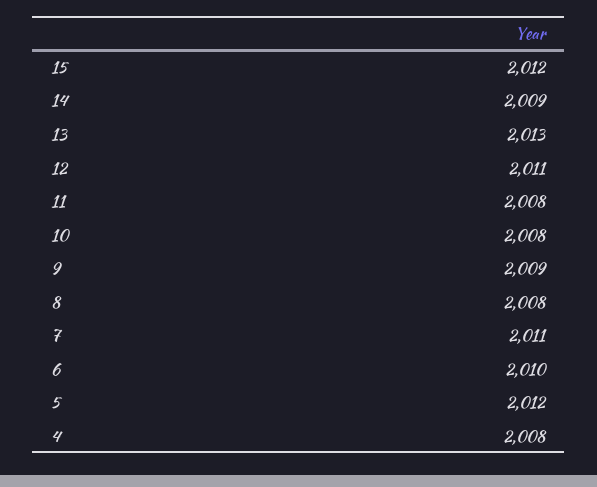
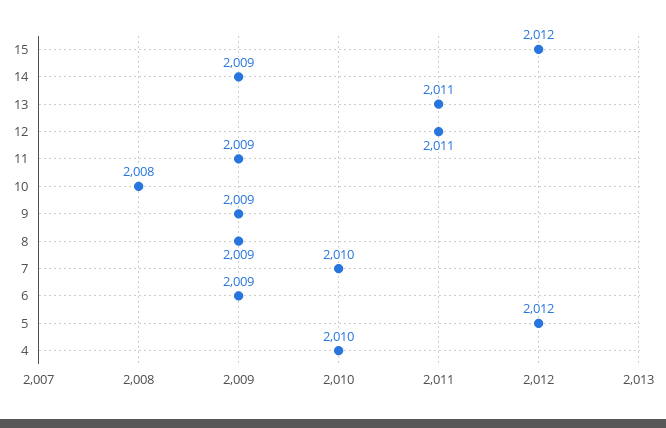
  {
    "15": 2012,
    "14": 2009,
-   "13": 2013,
+   "13": 2011,
    "12": 2011,
-   "11": 2008,
+   "11": 2009,
    "10": 2008,
    "9": 2009,
-   "8": 2008,
+   "8": 2009,
-   "7": 2011,
+   "7": 2010,
-   "6": 2010,
+   "6": 2009,
    "5": 2012,
-   "4": 2008
+   "4": 2010
  }

